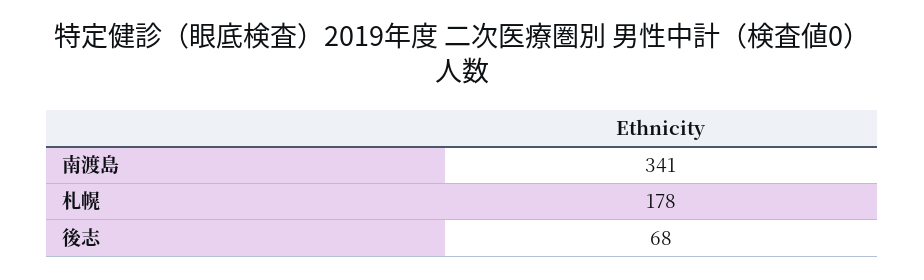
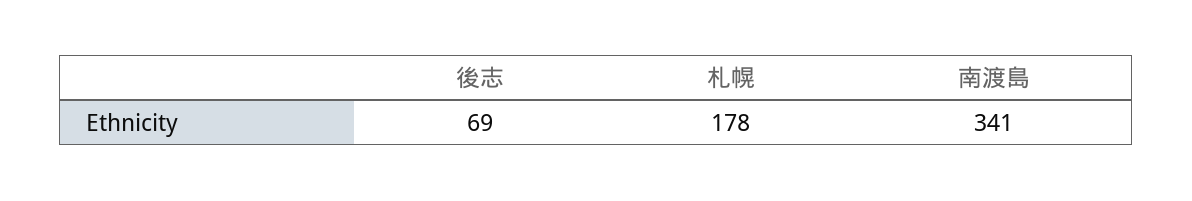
  {
    "南渡島": 341,
    "札幌": 178,
-   "後志": 68
+   "後志": 69
  }

